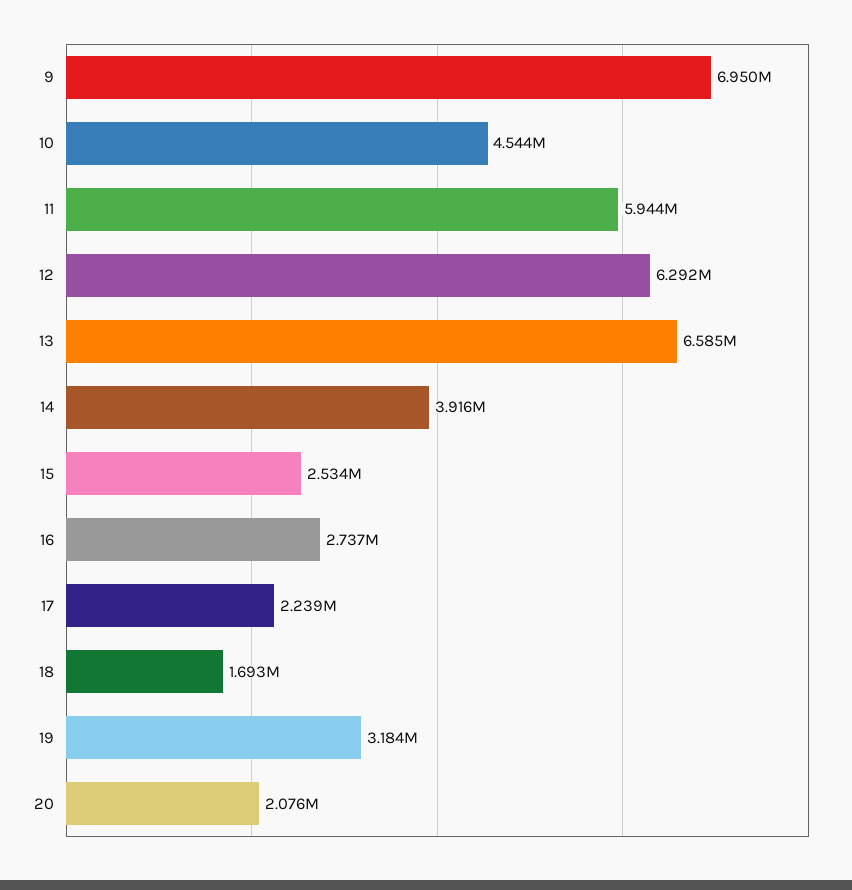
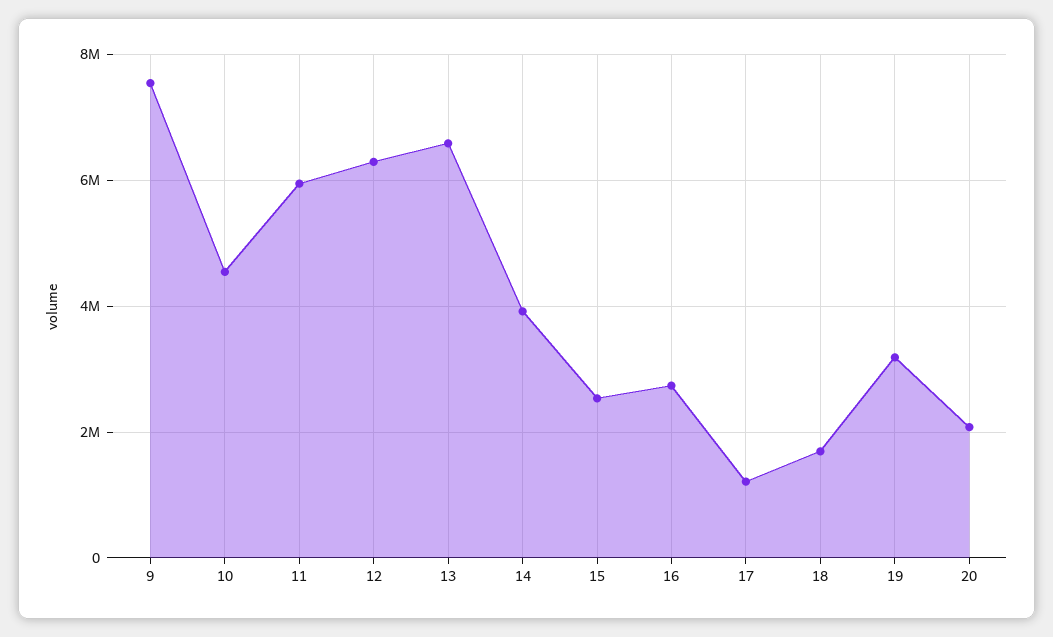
  {
-   "9": 6950000,
+   "9": 7600000,
    "10": 4544000,
    "11": 5944000,
    "12": 6292000,
    "13": 6585000,
    "14": 3916000,
    "15": 2534000,
    "16": 2737000,
-   "17": 2239000,
+   "17": 1200000,
    "18": 1693000,
    "19": 3184000,
    "20": 2076000
  }

